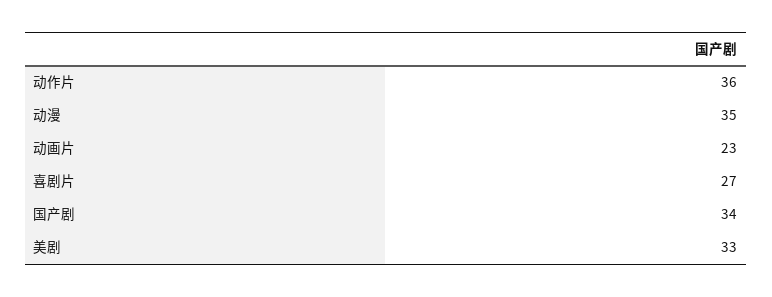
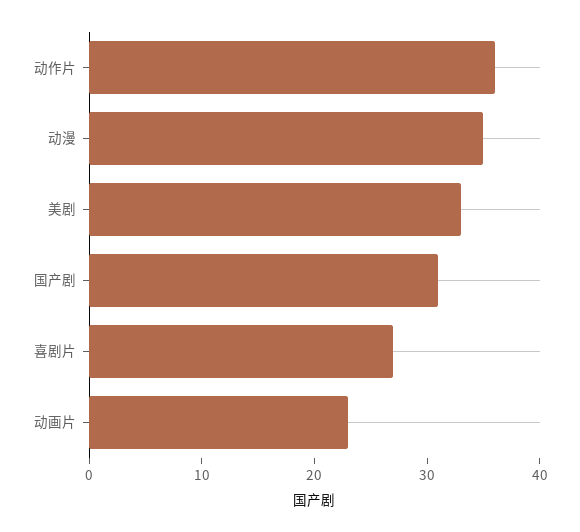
  {
    "动作片": 36,
    "动漫": 35,
    "动画片": 23,
    "喜剧片": 27,
-   "国产剧": 34,
+   "国产剧": 31,
    "美剧": 33
  }

